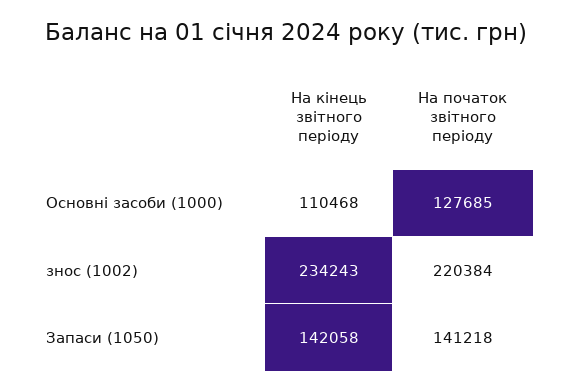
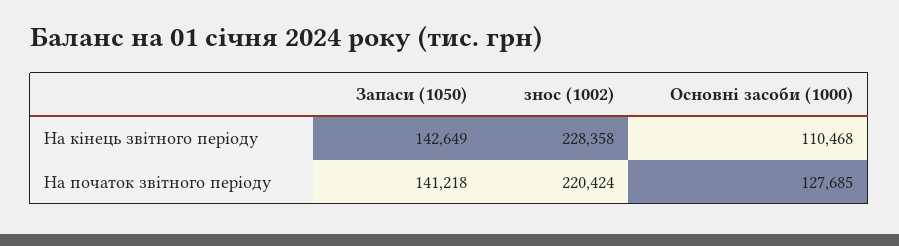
  {
    "На кінець звітного періоду": {
      "Основні засоби (1000)": 110468,
-     "знос (1002)": 234243,
+     "знос (1002)": 228358,
-     "Запаси (1050)": 142058
+     "Запаси (1050)": 142649
    },
    "На початок звітного періоду": {
      "Основні засоби (1000)": 127685,
-     "знос (1002)": 220384,
+     "знос (1002)": 220424,
      "Запаси (1050)": 141218
    }
  }

